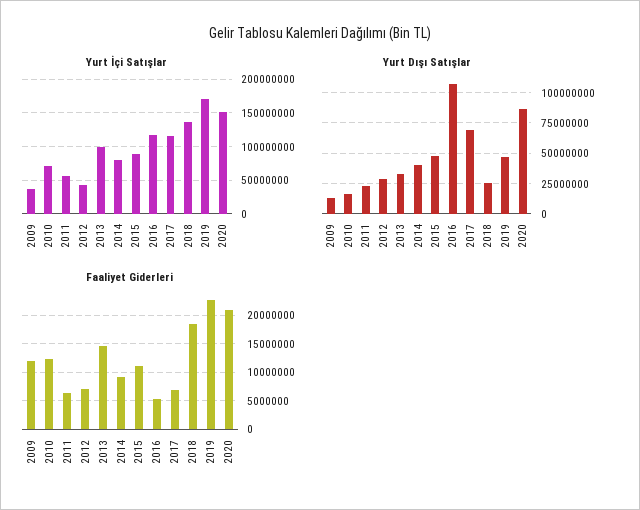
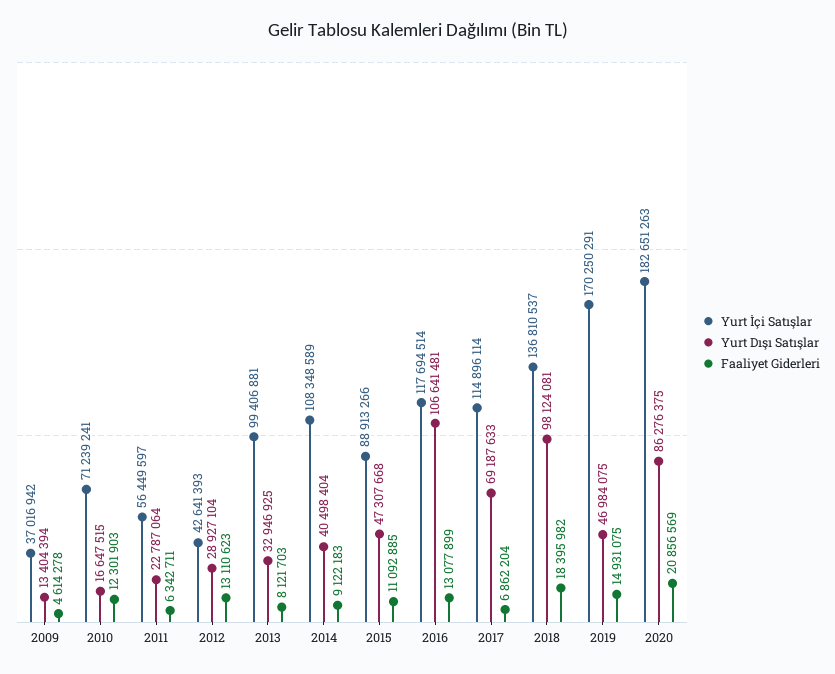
  {
    "Yurt İçi Satışlar": {
      "2009": 37016942,
      "2010": 71239241,
      "2011": 56449597,
      "2012": 42641393,
      "2013": 99406881,
-     "2014": 80000000,
+     "2014": 108348589,
      "2015": 88913266,
      "2016": 117694514,
      "2017": 114896114,
      "2018": 136810537,
      "2019": 170250291,
-     "2020": 150000000
+     "2020": 182651263
    },
    "Yurt Dışı Satışlar": {
      "2009": 13404394,
      "2010": 16647515,
      "2011": 22787064,
      "2012": 28927104,
      "2013": 32946925,
      "2014": 40498404,
      "2015": 47307668,
      "2016": 106641481,
      "2017": 69187633,
-     "2018": 25000000,
+     "2018": 98124081,
      "2019": 46984075,
      "2020": 86276375
    },
    "Faaliyet Giderleri": {
-     "2009": 12500000,
+     "2009": 4614278,
      "2010": 12301903,
      "2011": 6342711,
-     "2012": 7500000,
+     "2012": 13110623,
-     "2013": 15000000,
+     "2013": 8121703,
      "2014": 9122183,
      "2015": 11092885,
-     "2016": 5000000,
+     "2016": 13077899,
      "2017": 6862204,
      "2018": 18395982,
-     "2019": 22500000,
+     "2019": 14931075,
      "2020": 20856569
    }
  }

